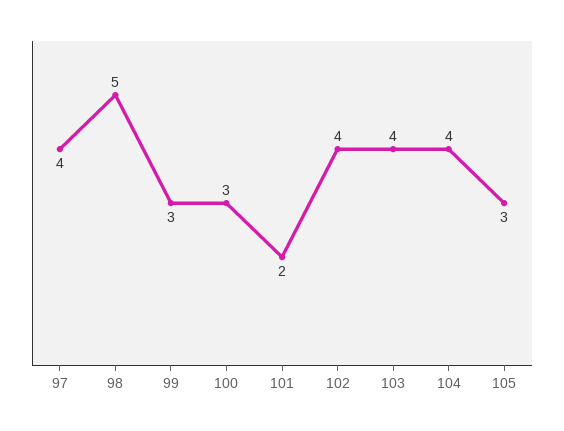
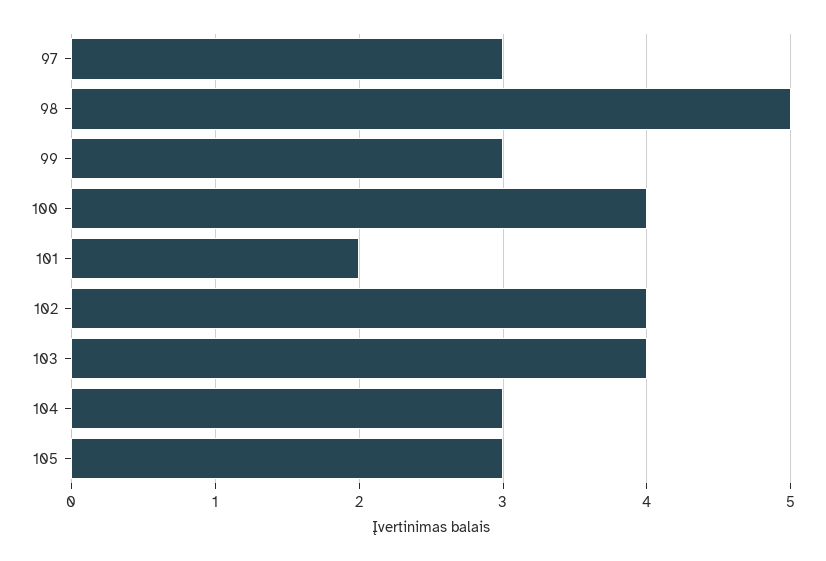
  {
-   "97": 4,
+   "97": 3,
    "98": 5,
    "99": 3,
-   "100": 3,
+   "100": 4,
    "101": 2,
    "102": 4,
    "103": 4,
-   "104": 4,
+   "104": 3,
    "105": 3
  }

